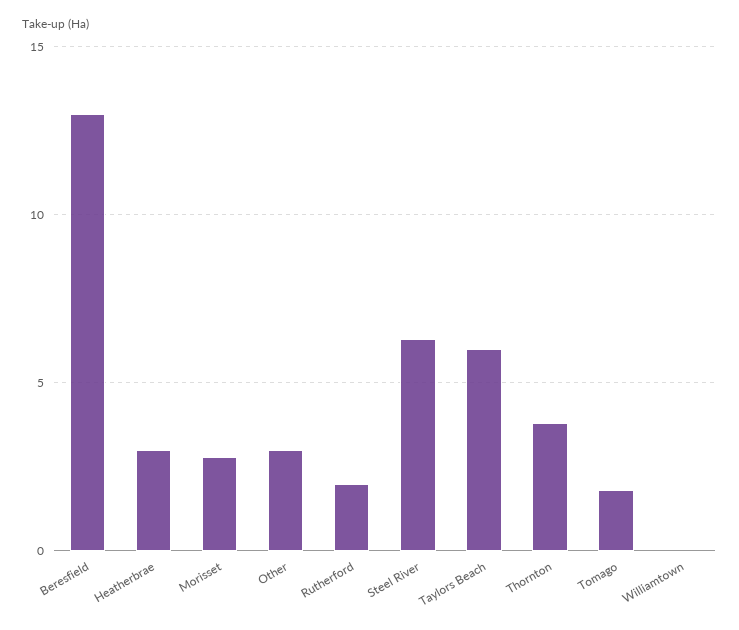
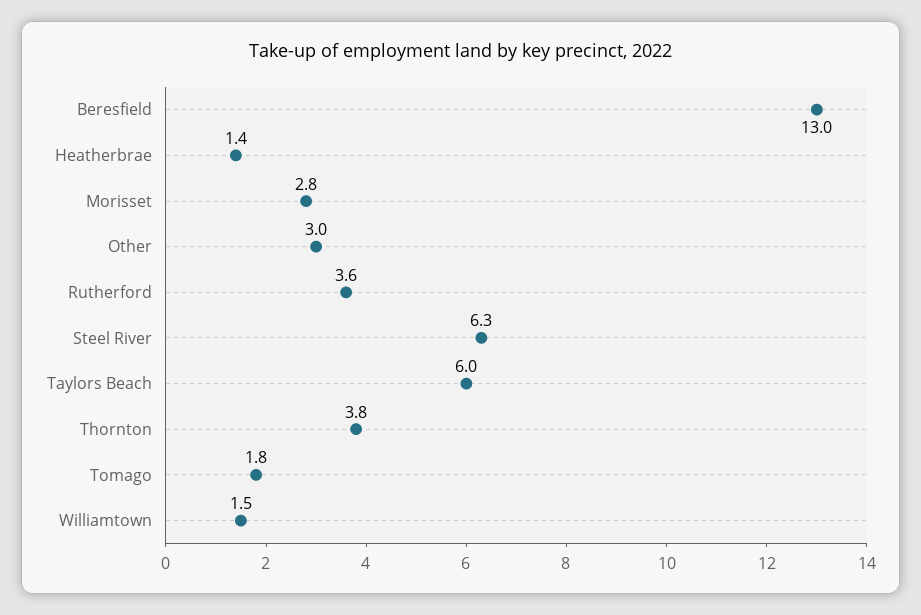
  {
    "Beresfield": 13,
-   "Heatherbrae": 3,
+   "Heatherbrae": 1.4,
    "Morisset": 2.8,
    "Other": 3,
-   "Rutherford": 2,
+   "Rutherford": 3.6,
    "Steel River": 6.3,
    "Taylors Beach": 6,
    "Thornton": 3.8,
    "Tomago": 1.8,
-   "Williamtown": 0
+   "Williamtown": 1.5
  }

